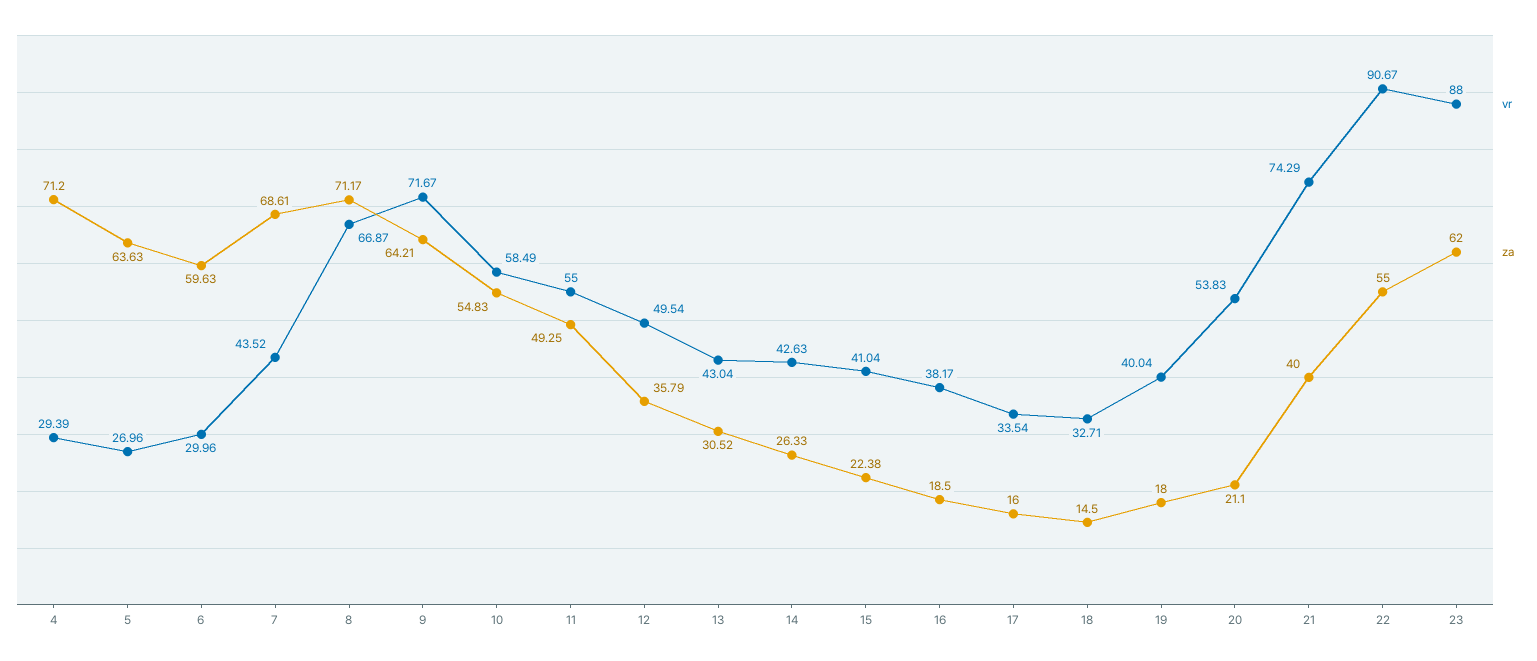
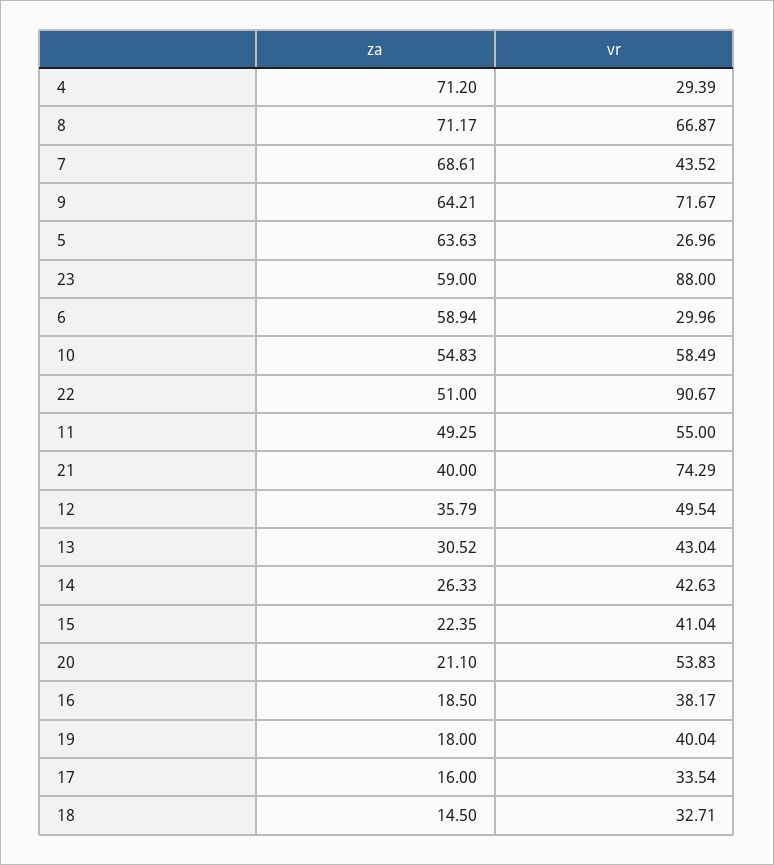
  {
    "vr": {
      "4": 29.39,
      "5": 26.96,
      "6": 29.96,
      "7": 43.52,
      "8": 66.87,
      "9": 71.67,
      "10": 58.49,
      "11": 55,
      "12": 49.54,
      "13": 43.04,
      "14": 42.63,
      "15": 41.04,
      "16": 38.17,
      "17": 33.54,
      "18": 32.71,
      "19": 40.04,
      "20": 53.83,
      "21": 74.29,
      "22": 90.67,
      "23": 88
    },
    "za": {
      "4": 71.2,
      "5": 63.63,
-     "6": 59.63,
+     "6": 58.94,
      "7": 68.61,
      "8": 71.17,
      "9": 64.21,
      "10": 54.83,
      "11": 49.25,
      "12": 35.79,
      "13": 30.52,
      "14": 26.33,
-     "15": 22.38,
+     "15": 22.35,
      "16": 18.5,
      "17": 16,
      "18": 14.5,
      "19": 18,
      "20": 21.1,
      "21": 40,
-     "22": 55,
+     "22": 51,
-     "23": 62
+     "23": 59
    }
  }

